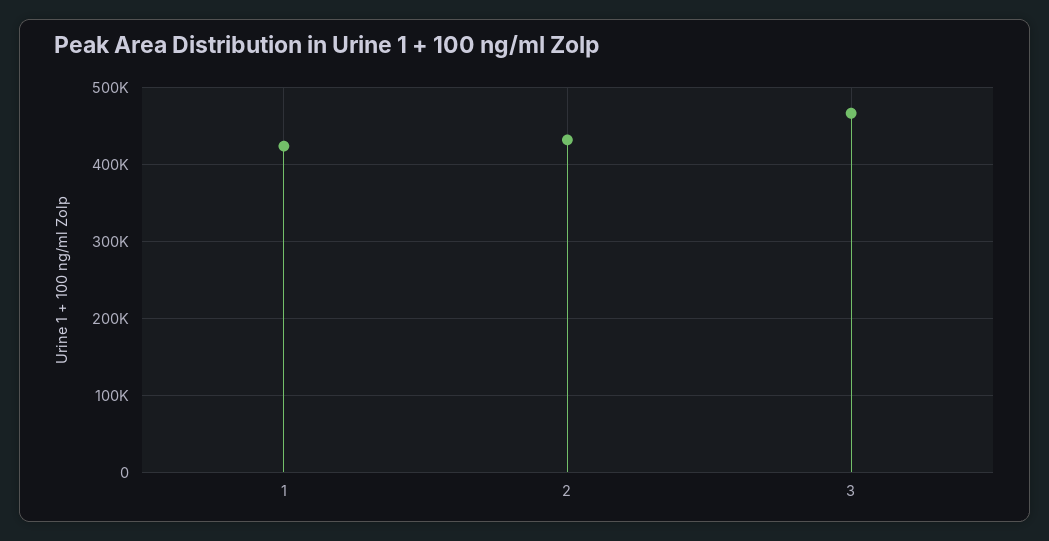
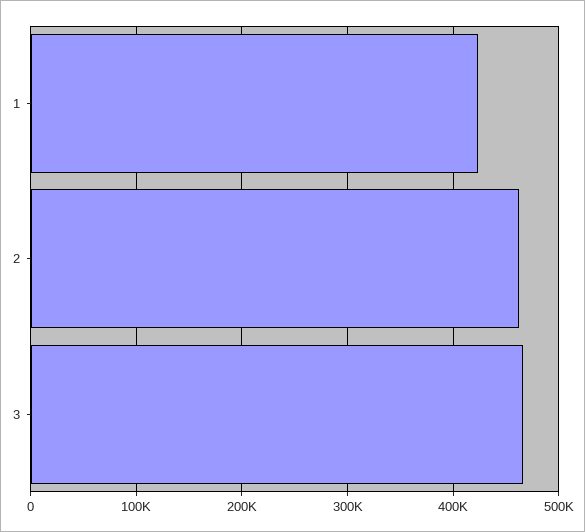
  {
    "1": 420000,
-   "2": 430000,
+   "2": 460000,
    "3": 470000
  }

